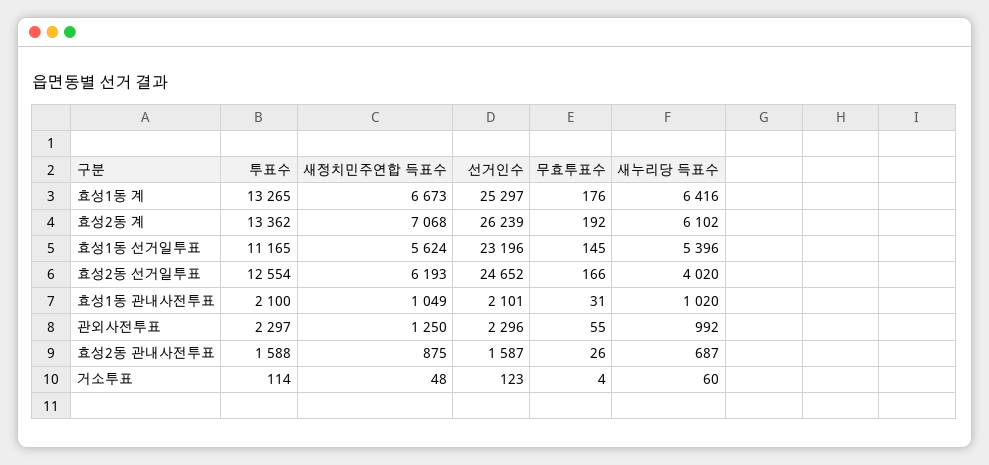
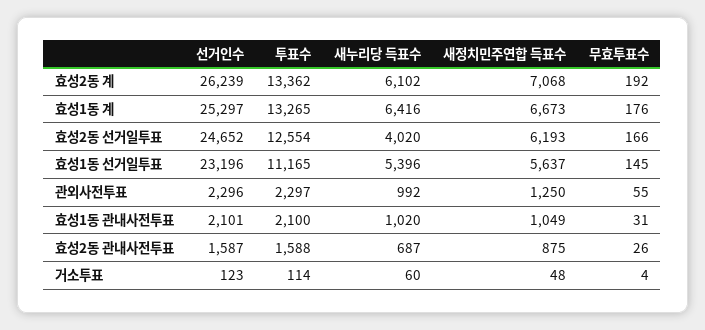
  {
    "투표수": {
      "효성1동 계": 13265,
      "효성2동 계": 13362,
      "효성1동 선거일투표": 11165,
      "효성2동 선거일투표": 12554,
      "효성1동 관내사전투표": 2100,
      "관외사전투표": 2297,
      "효성2동 관내사전투표": 1588,
      "거소투표": 114
    },
    "새정치민주연합 득표수": {
      "효성1동 계": 6673,
      "효성2동 계": 7068,
-     "효성1동 선거일투표": 5624,
+     "효성1동 선거일투표": 5637,
      "효성2동 선거일투표": 6193,
      "효성1동 관내사전투표": 1049,
      "관외사전투표": 1250,
      "효성2동 관내사전투표": 875,
      "거소투표": 48
    },
    "선거인수": {
      "효성1동 계": 25297,
      "효성2동 계": 26239,
      "효성1동 선거일투표": 23196,
      "효성2동 선거일투표": 24652,
      "효성1동 관내사전투표": 2101,
      "관외사전투표": 2296,
      "효성2동 관내사전투표": 1587,
      "거소투표": 123
    },
    "무효투표수": {
      "효성1동 계": 176,
      "효성2동 계": 192,
      "효성1동 선거일투표": 145,
      "효성2동 선거일투표": 166,
      "효성1동 관내사전투표": 31,
      "관외사전투표": 55,
      "효성2동 관내사전투표": 26,
      "거소투표": 4
    },
    "새누리당 득표수": {
      "효성1동 계": 6416,
      "효성2동 계": 6102,
      "효성1동 선거일투표": 5396,
      "효성2동 선거일투표": 4020,
      "효성1동 관내사전투표": 1020,
      "관외사전투표": 992,
      "효성2동 관내사전투표": 687,
      "거소투표": 60
    }
  }

